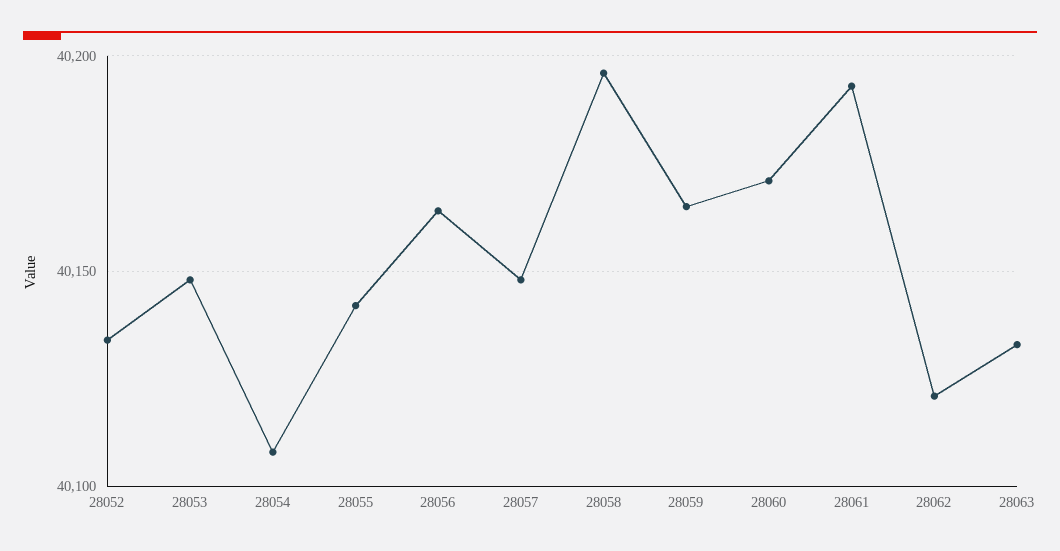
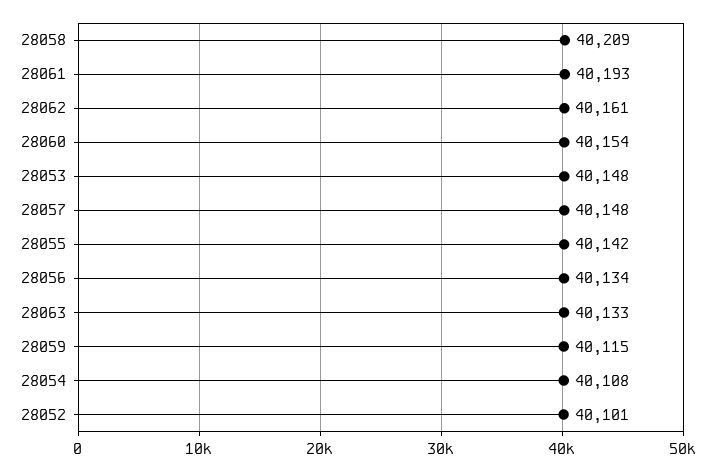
  {
-   "28052": 40135,
+   "28052": 40101,
    "28053": 40148,
    "28054": 40108,
    "28055": 40142,
-   "28056": 40165,
+   "28056": 40134,
    "28057": 40148,
-   "28058": 40195,
+   "28058": 40209,
-   "28059": 40165,
+   "28059": 40115,
-   "28060": 40170,
+   "28060": 40154,
    "28061": 40193,
-   "28062": 40120,
+   "28062": 40161,
    "28063": 40133
  }

